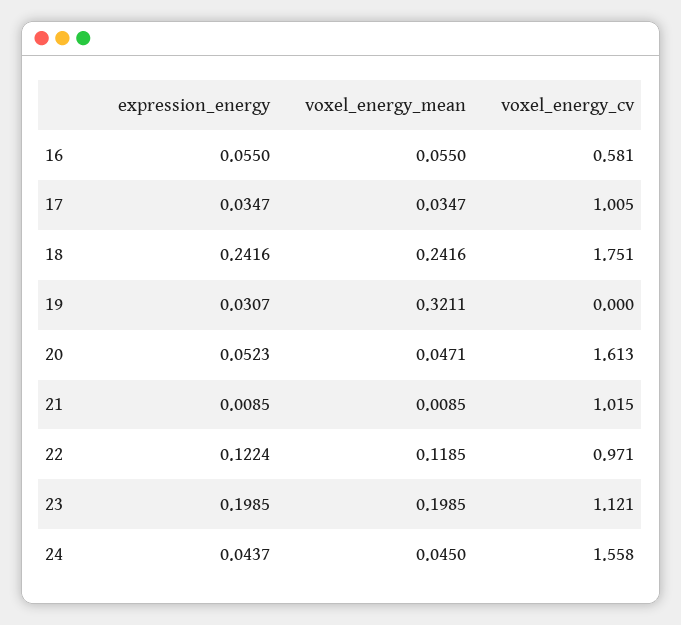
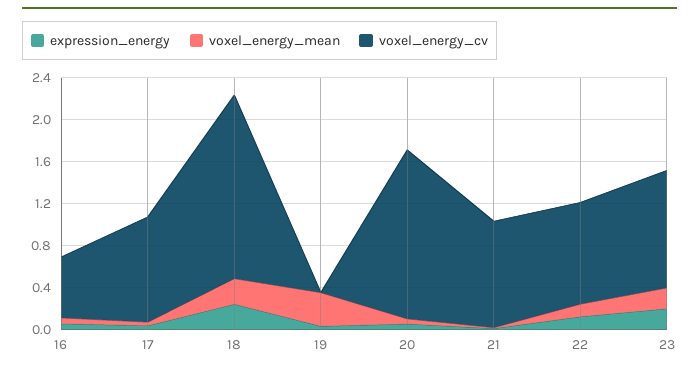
  {
    "expression_energy": {
      "16": 0.055,
      "17": 0.0347,
      "18": 0.2416,
      "19": 0.0307,
      "20": 0.0523,
      "21": 0.0085,
      "22": 0.1224,
-     "23": 0.1985,
+     "23": 0.1985
-     "24": 0.0437
    },
    "voxel_energy_mean": {
      "16": 0.055,
      "17": 0.0347,
      "18": 0.2416,
      "19": 0.3211,
      "20": 0.0471,
      "21": 0.0085,
      "22": 0.1185,
-     "23": 0.1985,
+     "23": 0.1985
-     "24": 0.045
    },
    "voxel_energy_cv": {
      "16": 0.581,
      "17": 1.005,
      "18": 1.751,
      "19": 0,
      "20": 1.613,
      "21": 1.015,
      "22": 0.971,
-     "23": 1.121,
+     "23": 1.121
-     "24": 1.558
    }
  }

